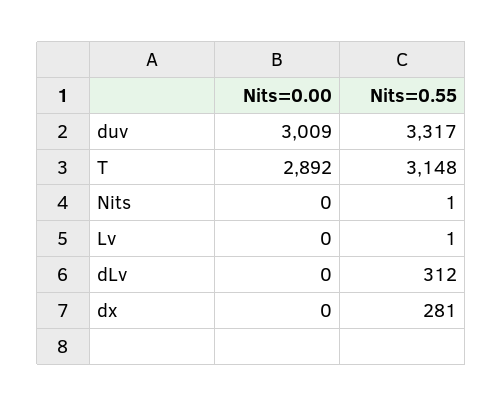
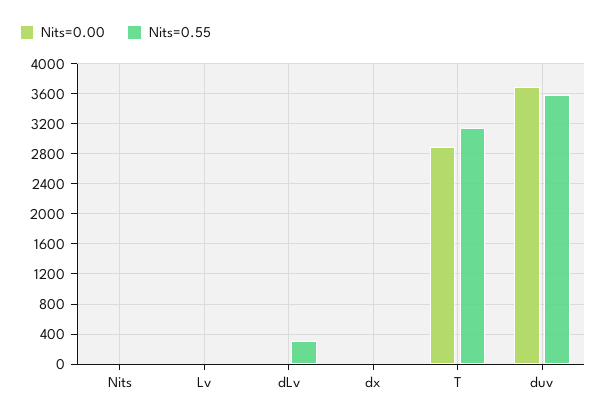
  {
    "Nits=0.00": {
-     "duv": 3009,
+     "duv": 3700,
      "T": 2892,
      "Nits": 0,
      "Lv": 0,
      "dLv": 0,
      "dx": 0
    },
    "Nits=0.55": {
-     "duv": 3317,
+     "duv": 3600,
      "T": 3148,
      "Nits": 1,
      "Lv": 1,
      "dLv": 312,
-     "dx": 281
+     "dx": 0
    }
  }

